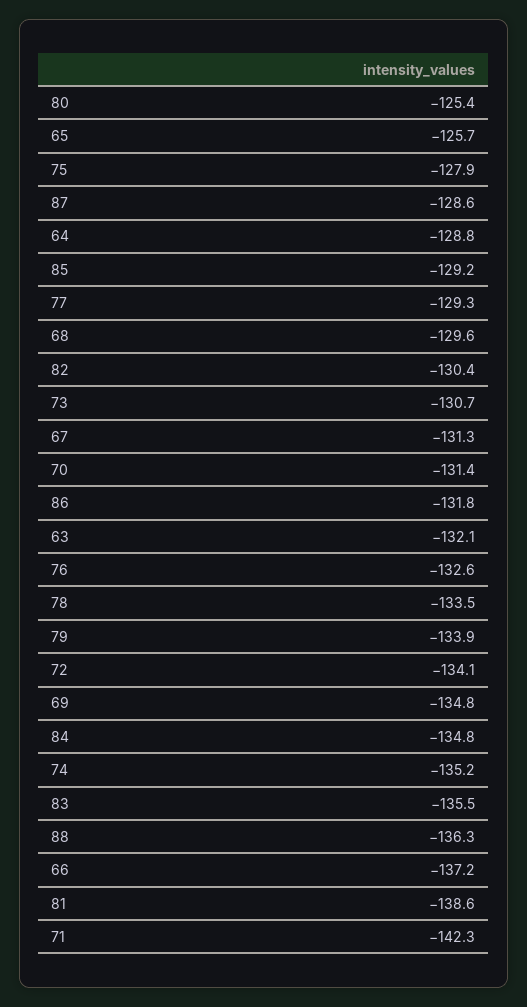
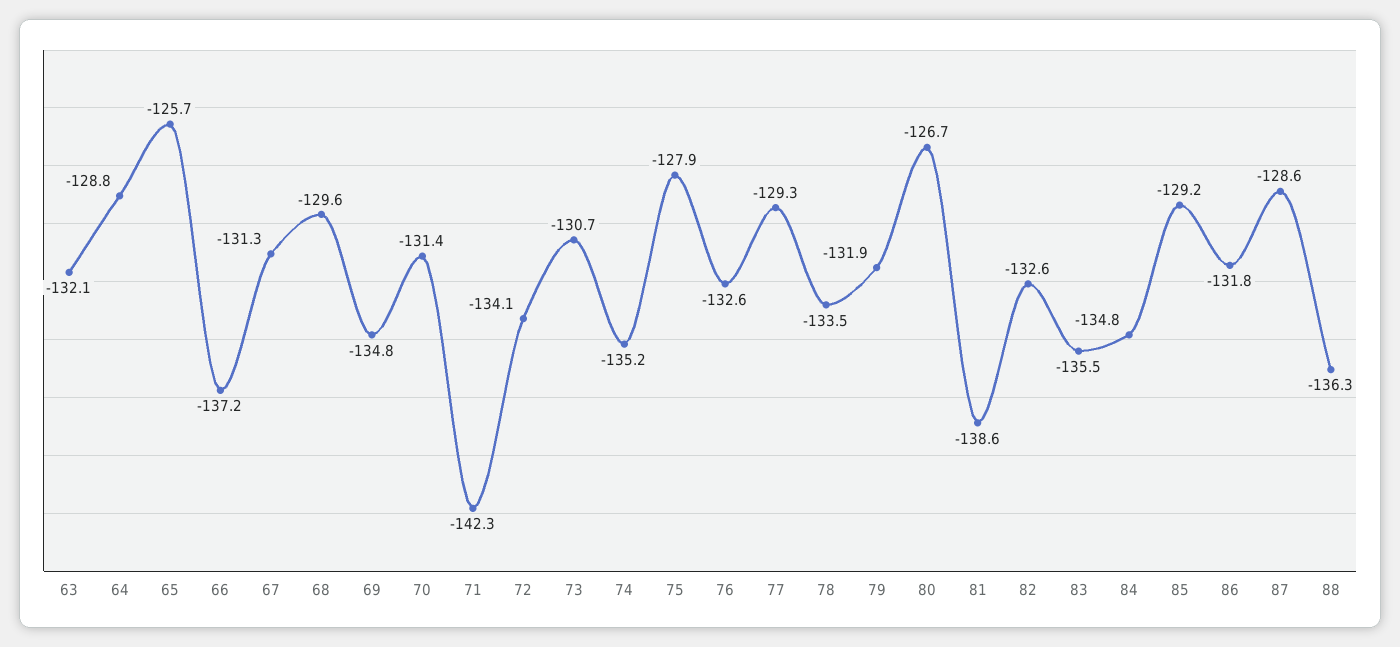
  {
-   "80": -125.4,
+   "80": -126.7,
    "65": -125.7,
    "75": -127.9,
    "87": -128.6,
    "64": -128.8,
    "85": -129.2,
    "77": -129.3,
    "68": -129.6,
-   "82": -130.4,
+   "82": -132.6,
    "73": -130.7,
    "67": -131.3,
    "70": -131.4,
    "86": -131.8,
    "63": -132.1,
    "76": -132.6,
    "78": -133.5,
-   "79": -133.9,
+   "79": -131.9,
    "72": -134.1,
    "69": -134.8,
    "84": -134.8,
    "74": -135.2,
    "83": -135.5,
    "88": -136.3,
    "66": -137.2,
    "81": -138.6,
    "71": -142.3
  }

